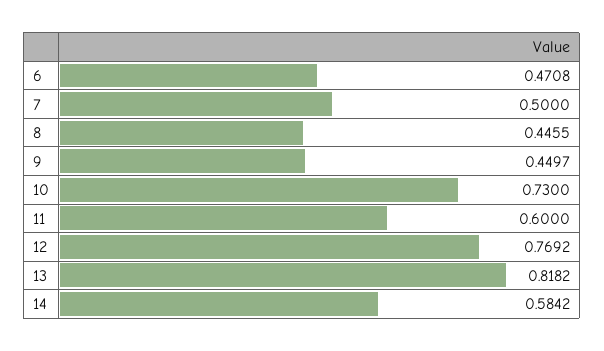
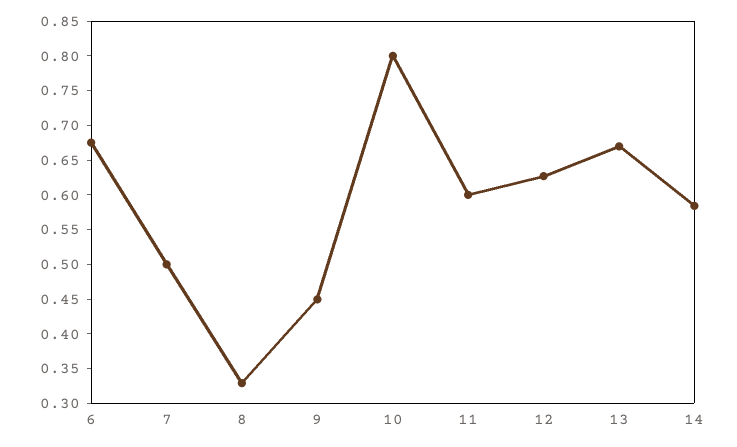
  {
-   "6": 0.4708,
+   "6": 0.675,
    "7": 0.5,
-   "8": 0.4455,
+   "8": 0.325,
    "9": 0.4497,
-   "10": 0.73,
+   "10": 0.8,
    "11": 0.6,
-   "12": 0.7692,
+   "12": 0.625,
-   "13": 0.8182,
+   "13": 0.675,
    "14": 0.5842
  }

